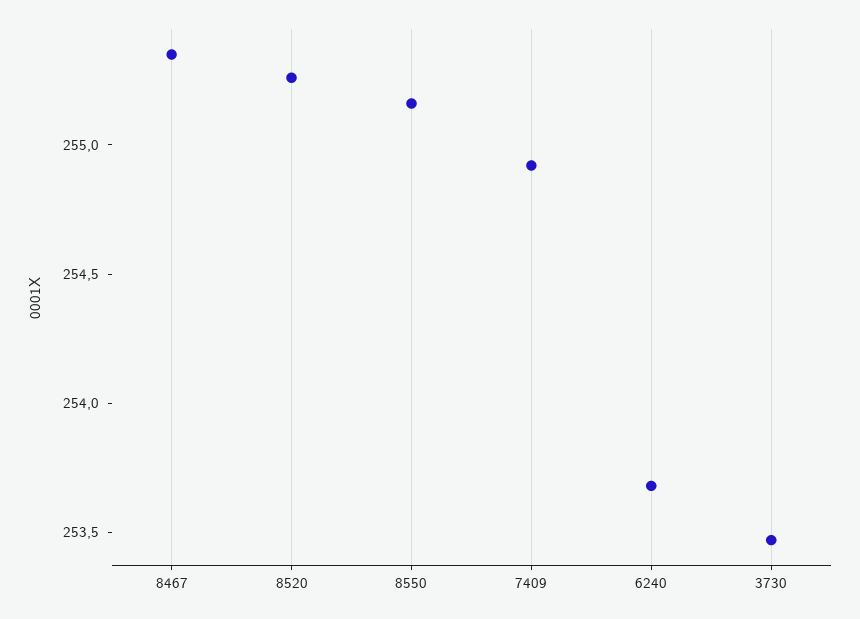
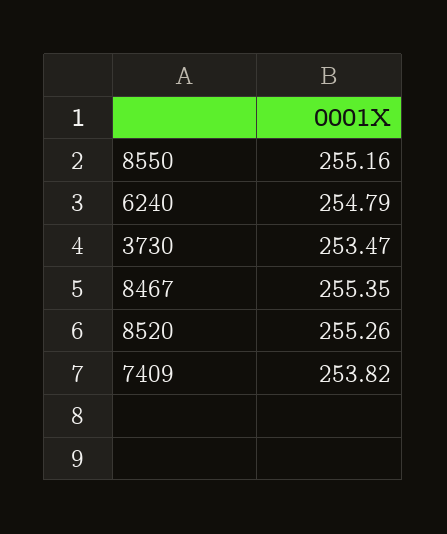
  {
    "8467": 255.35,
    "8520": 255.26,
    "8550": 255.16,
-   "7409": 254.9,
+   "7409": 253.82,
-   "6240": 253.7,
+   "6240": 254.79,
    "3730": 253.47
  }

